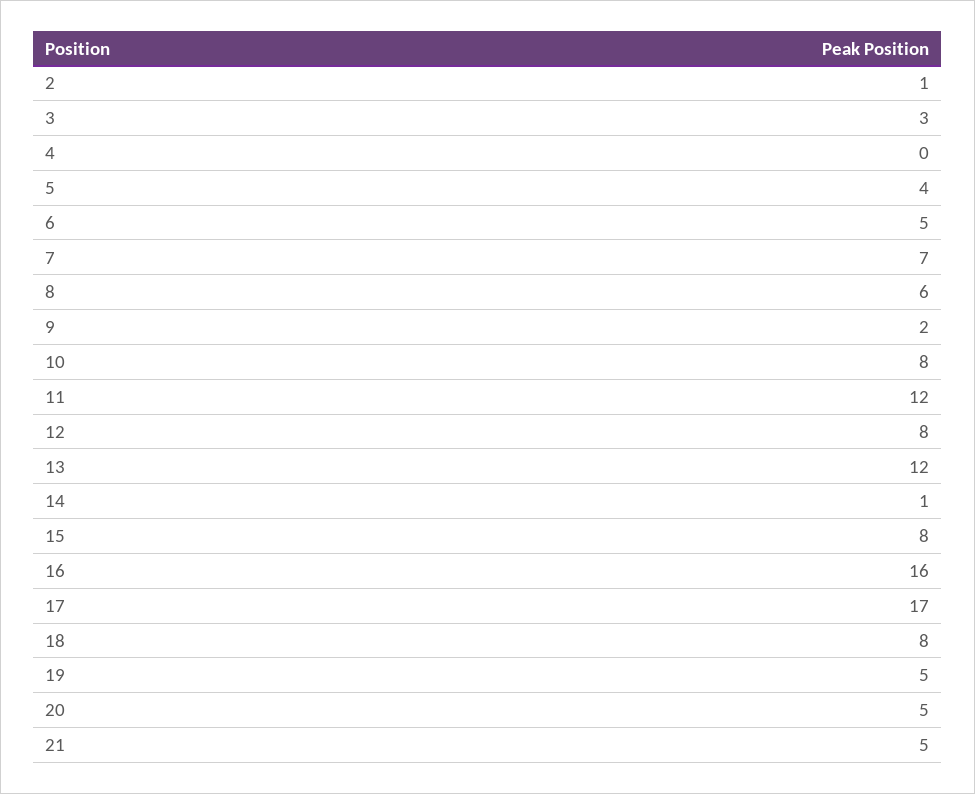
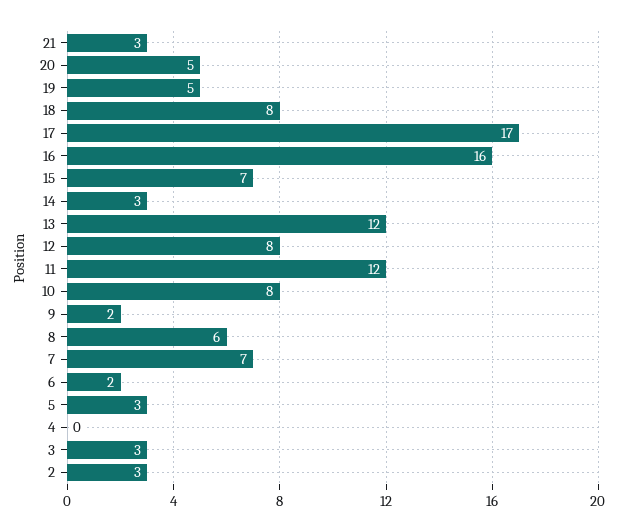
  {
-   "2": 1,
+   "2": 3,
    "3": 3,
    "4": 0,
-   "5": 4,
+   "5": 3,
-   "6": 5,
+   "6": 2,
    "7": 7,
    "8": 6,
    "9": 2,
    "10": 8,
    "11": 12,
    "12": 8,
    "13": 12,
-   "14": 1,
+   "14": 3,
-   "15": 8,
+   "15": 7,
    "16": 16,
    "17": 17,
    "18": 8,
    "19": 5,
    "20": 5,
-   "21": 5
+   "21": 3
  }

